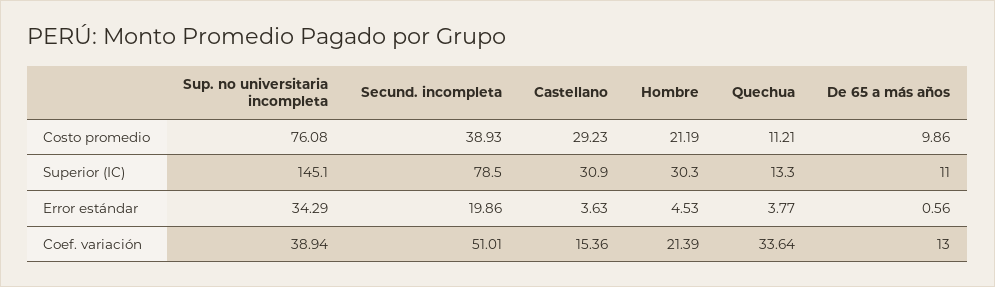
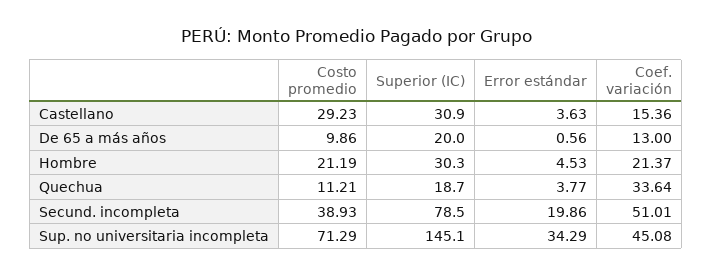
  {
    "Sup. no universitaria incompleta": {
-     "Costo promedio": 76.08,
+     "Costo promedio": 71.29,
      "Superior (IC)": 145.1,
      "Error estándar": 34.29,
-     "Coef. variación": 38.94
+     "Coef. variación": 45.08
    },
    "Secund. incompleta": {
      "Costo promedio": 38.93,
      "Superior (IC)": 78.5,
      "Error estándar": 19.86,
      "Coef. variación": 51.01
    },
    "Castellano": {
      "Costo promedio": 29.23,
      "Superior (IC)": 30.9,
      "Error estándar": 3.63,
      "Coef. variación": 15.36
    },
    "Hombre": {
      "Costo promedio": 21.19,
      "Superior (IC)": 30.3,
      "Error estándar": 4.53,
-     "Coef. variación": 21.39
+     "Coef. variación": 21.37
    },
    "Quechua": {
      "Costo promedio": 11.21,
-     "Superior (IC)": 13.3,
+     "Superior (IC)": 18.7,
      "Error estándar": 3.77,
      "Coef. variación": 33.64
    },
    "De 65 a más años": {
      "Costo promedio": 9.86,
-     "Superior (IC)": 11,
+     "Superior (IC)": 20,
      "Error estándar": 0.56,
      "Coef. variación": 13
    }
  }

